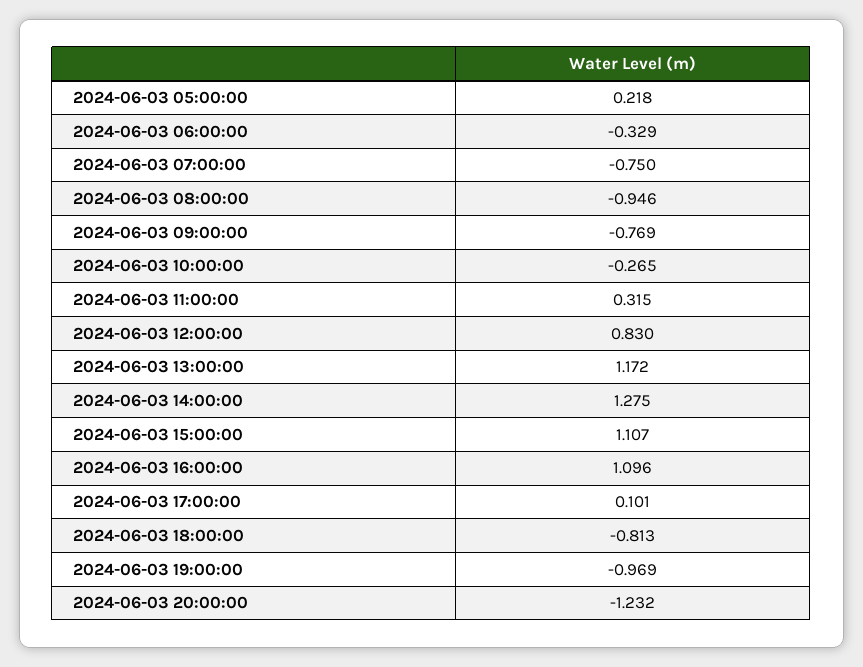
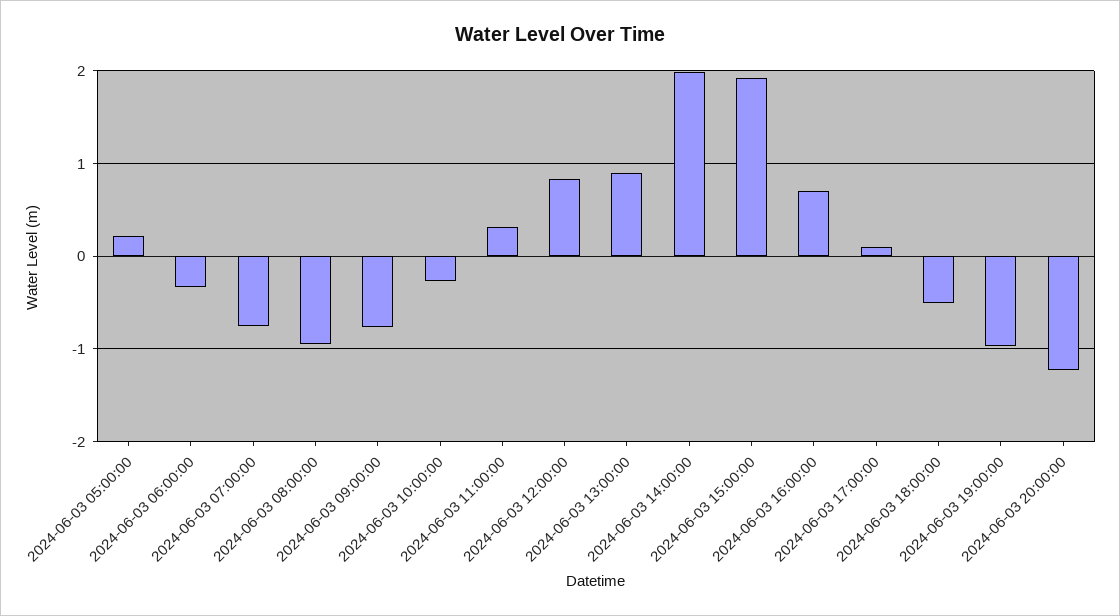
  {
    "2024-06-03 05:00:00": 0.218,
    "2024-06-03 06:00:00": -0.329,
    "2024-06-03 07:00:00": -0.75,
    "2024-06-03 08:00:00": -0.946,
    "2024-06-03 09:00:00": -0.769,
    "2024-06-03 10:00:00": -0.265,
    "2024-06-03 11:00:00": 0.315,
    "2024-06-03 12:00:00": 0.83,
-   "2024-06-03 13:00:00": 1.172,
+   "2024-06-03 13:00:00": 0.9,
-   "2024-06-03 14:00:00": 1.275,
+   "2024-06-03 14:00:00": 2,
-   "2024-06-03 15:00:00": 1.107,
+   "2024-06-03 15:00:00": 1.9,
-   "2024-06-03 16:00:00": 1.096,
+   "2024-06-03 16:00:00": 0.7,
    "2024-06-03 17:00:00": 0.101,
-   "2024-06-03 18:00:00": -0.813,
+   "2024-06-03 18:00:00": -0.5,
    "2024-06-03 19:00:00": -0.969,
    "2024-06-03 20:00:00": -1.232
  }

